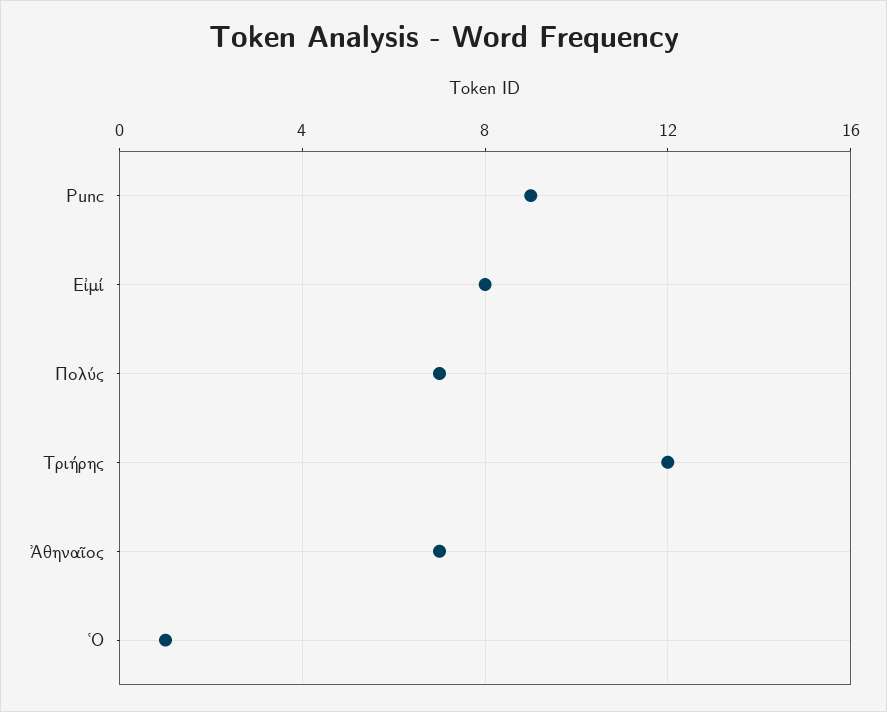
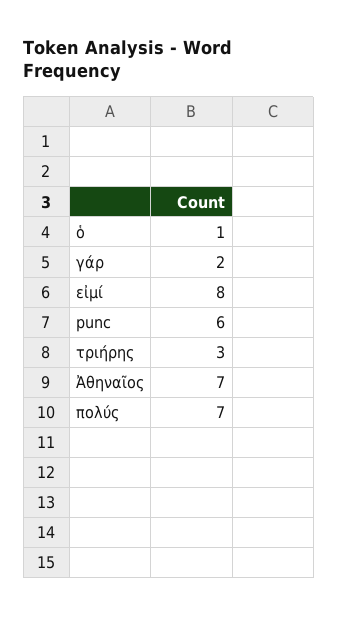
  {
-   "Punc": 9,
+   "Punc": 6,
    "Εἰμί": 8,
    "Πολύς": 7,
-   "Τριήρης": 12,
+   "Τριήρης": 3,
    "Ἀθηναῖος": 7,
-   "Ὁ": 1
+   "Ὁ": 1,
+   "γάρ": 2
  }

